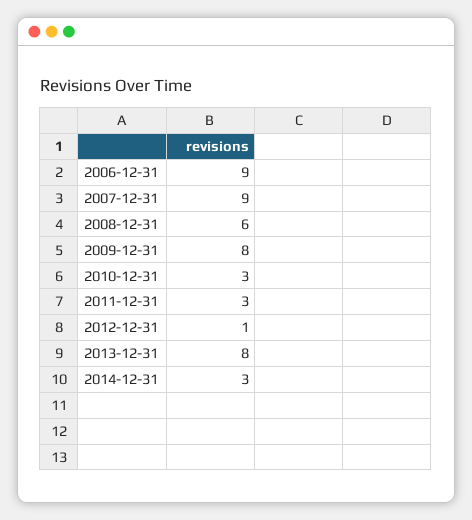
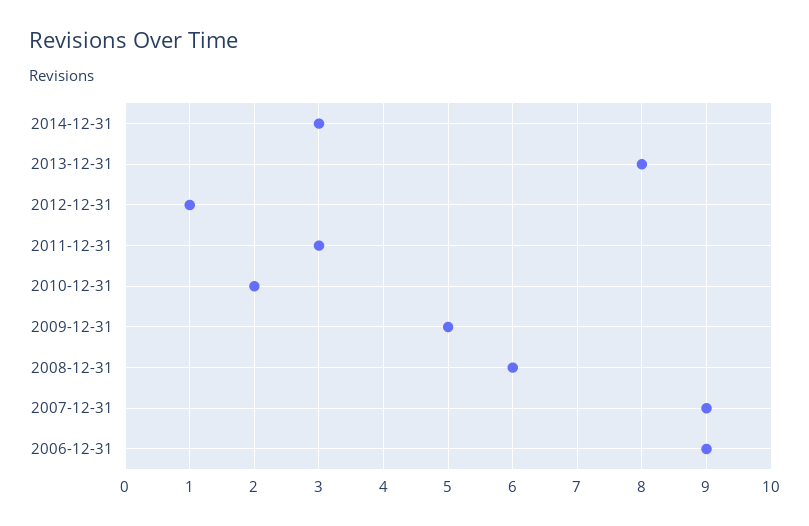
  {
    "2006-12-31": 9,
    "2007-12-31": 9,
    "2008-12-31": 6,
-   "2009-12-31": 8,
+   "2009-12-31": 5,
-   "2010-12-31": 3,
+   "2010-12-31": 2,
    "2011-12-31": 3,
    "2012-12-31": 1,
    "2013-12-31": 8,
    "2014-12-31": 3
  }

